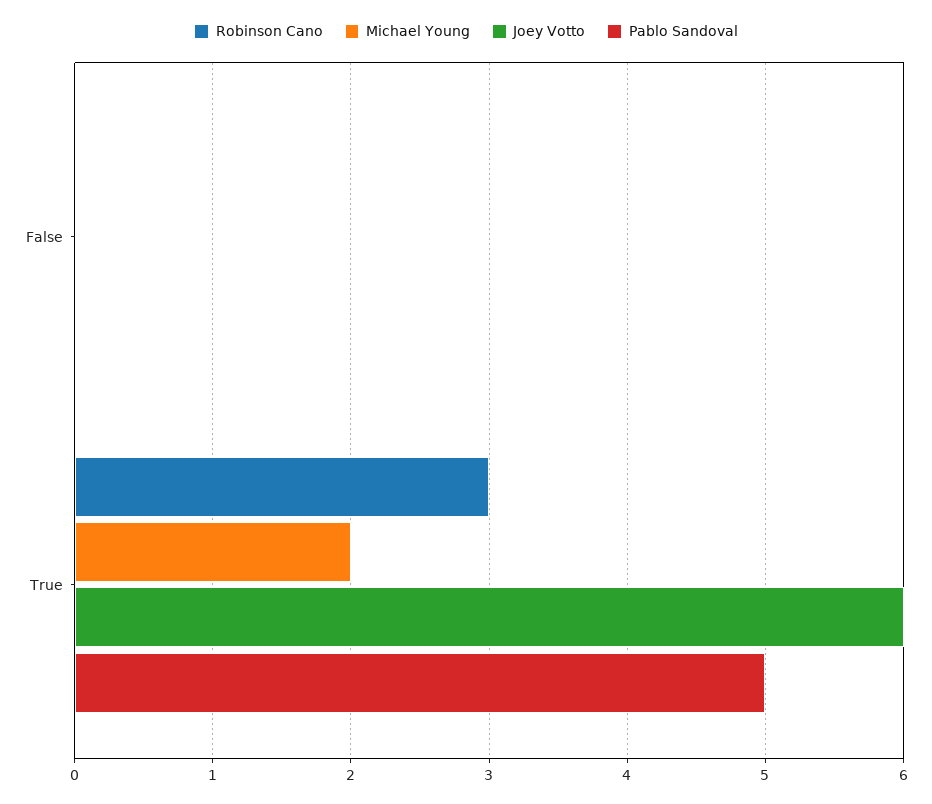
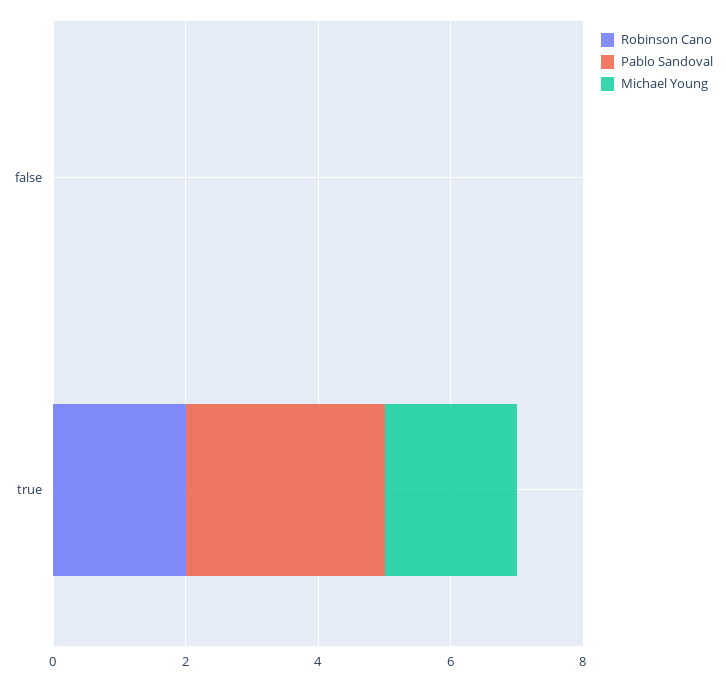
  {
    "Robinson Cano": {
      "False": 0,
-     "True": 3
+     "True": 2
    },
    "Michael Young": {
      "False": 0,
      "True": 2
    },
-   "Joey Votto": {
-     "False": 0,
-     "True": 6
-   },
    "Pablo Sandoval": {
      "False": 0,
-     "True": 5
+     "True": 3
    }
  }

